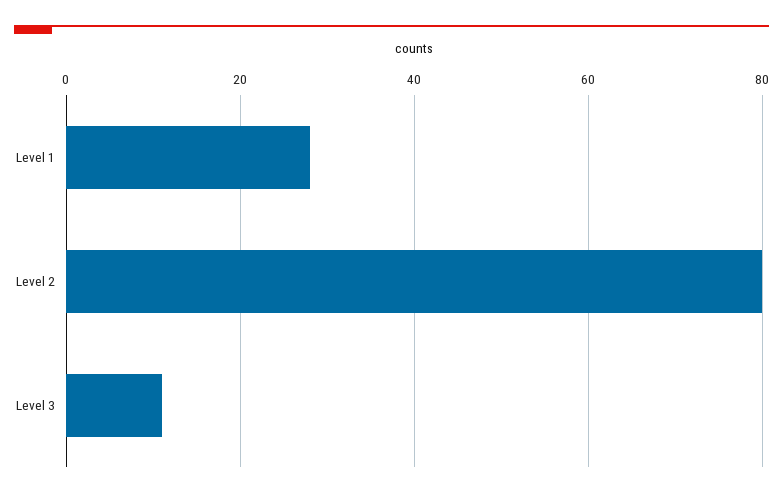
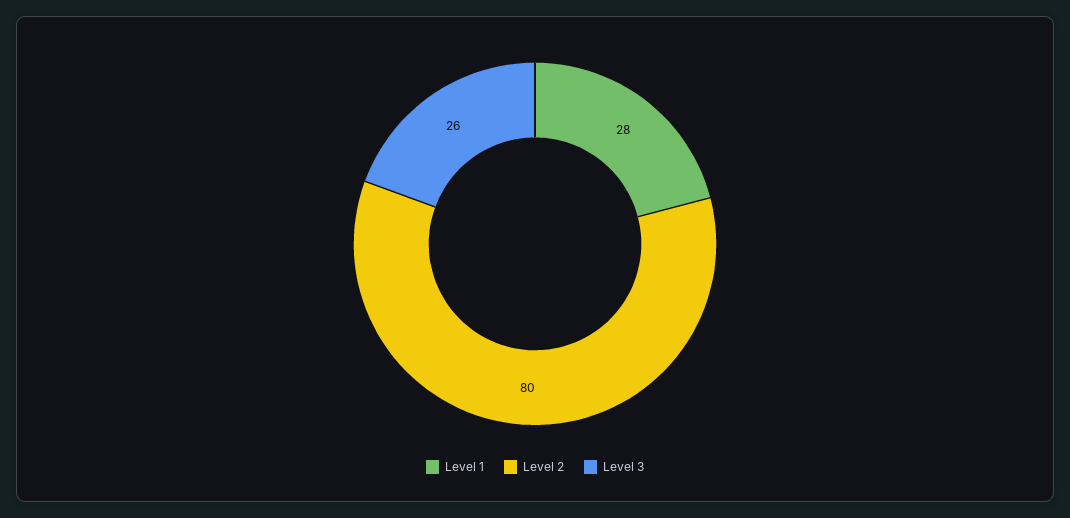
  {
    "Level 1": 28,
    "Level 2": 80,
-   "Level 3": 10
+   "Level 3": 26
  }

